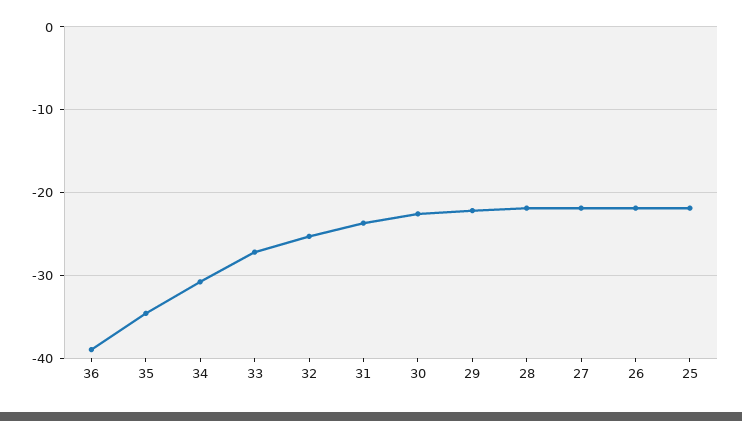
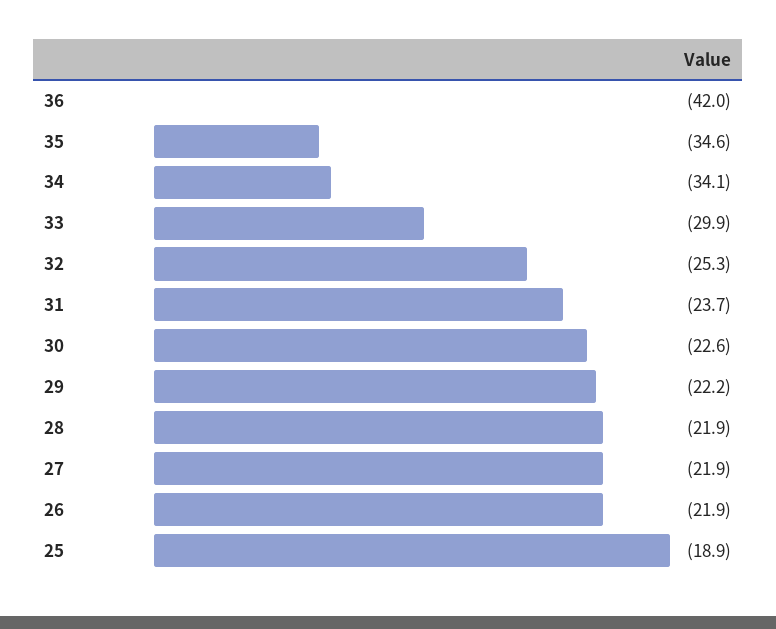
  {
-   "36": -39,
+   "36": -42,
    "35": -34.6,
-   "34": -31,
+   "34": -34.1,
-   "33": -27,
+   "33": -29.9,
    "32": -25.3,
    "31": -23.7,
    "30": -22.6,
    "29": -22.2,
    "28": -21.9,
    "27": -21.9,
    "26": -21.9,
-   "25": -22
+   "25": -18.9
  }

